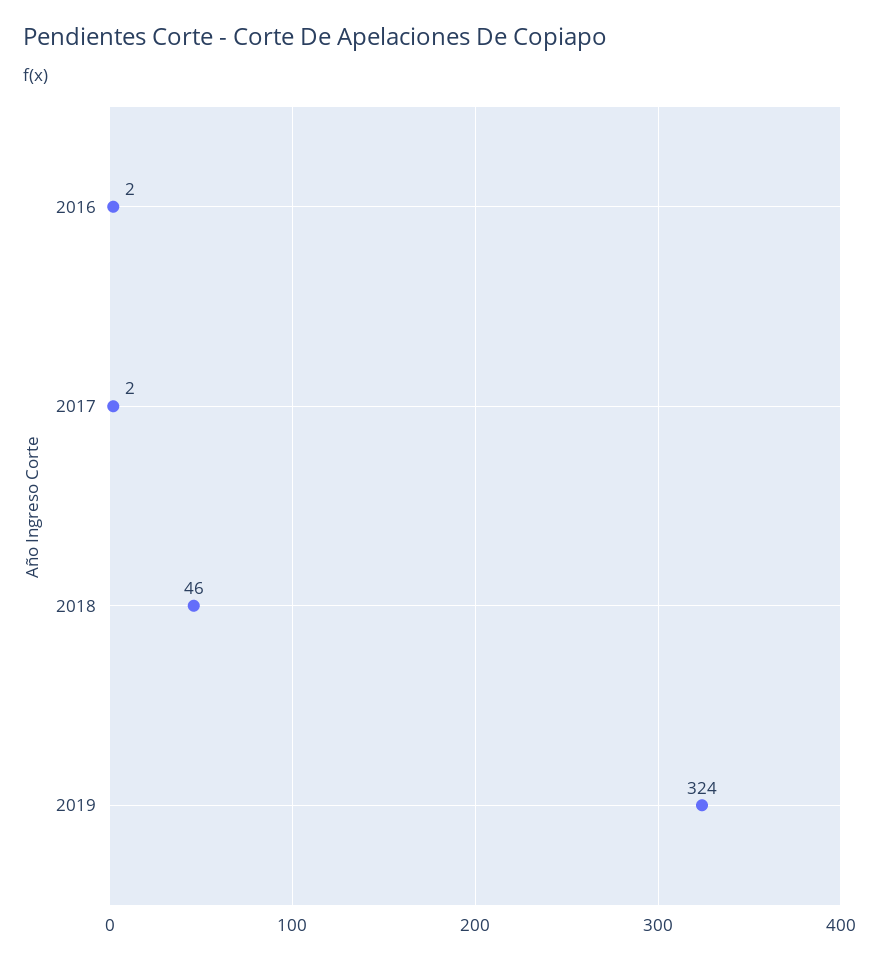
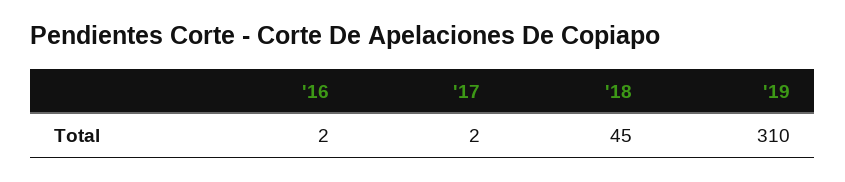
  {
    "2016": 2,
    "2017": 2,
-   "2018": 46,
+   "2018": 45,
-   "2019": 324
+   "2019": 310
  }

